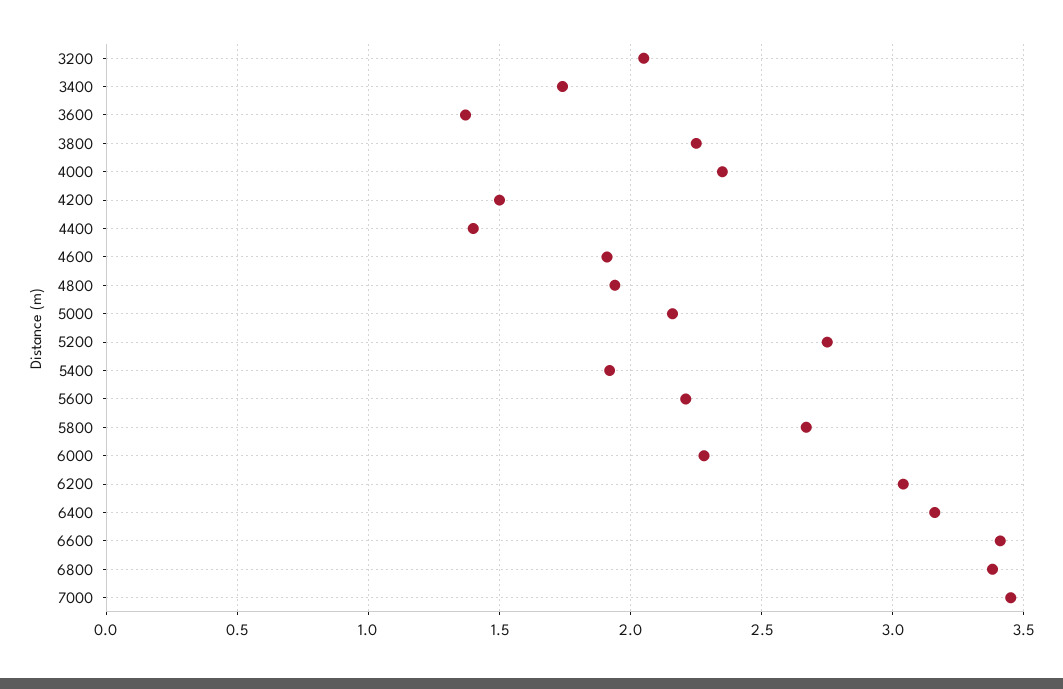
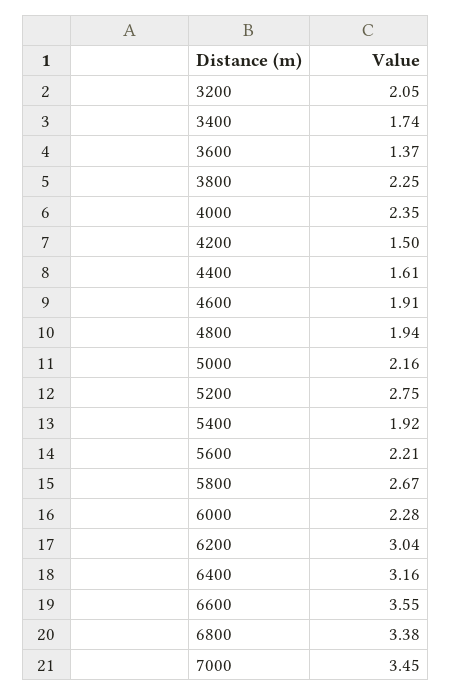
  {
    "3200": 2.05,
    "3400": 1.74,
    "3600": 1.37,
    "3800": 2.25,
    "4000": 2.35,
    "4200": 1.5,
-   "4400": 1.4,
+   "4400": 1.61,
    "4600": 1.91,
    "4800": 1.94,
    "5000": 2.16,
    "5200": 2.75,
    "5400": 1.92,
    "5600": 2.21,
    "5800": 2.67,
    "6000": 2.28,
    "6200": 3.04,
    "6400": 3.16,
-   "6600": 3.4,
+   "6600": 3.55,
    "6800": 3.38,
    "7000": 3.45
  }

